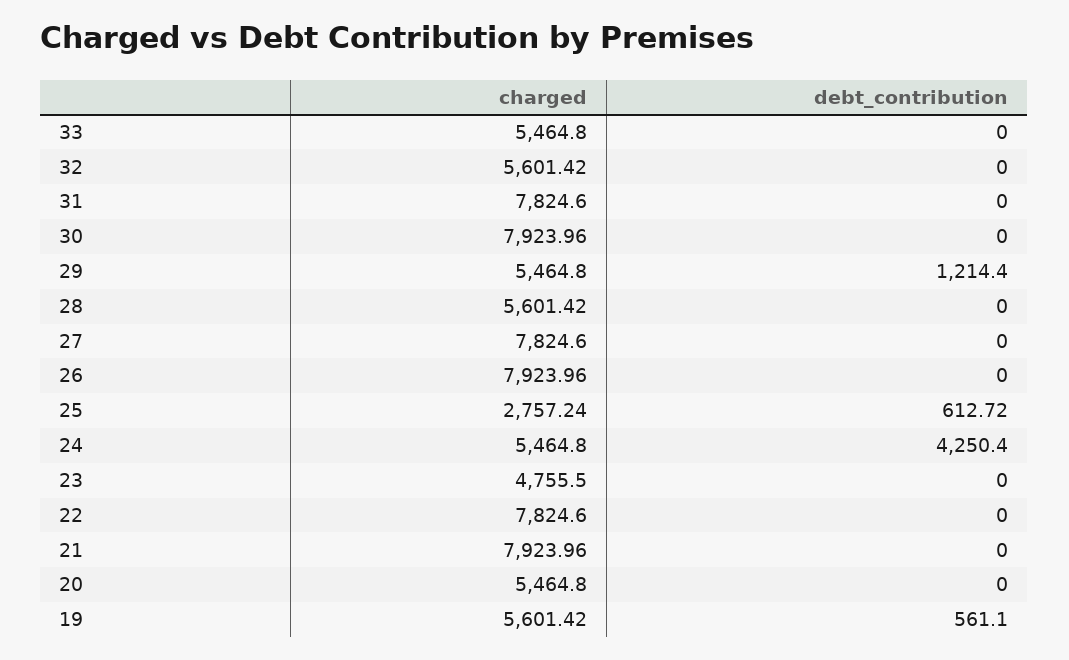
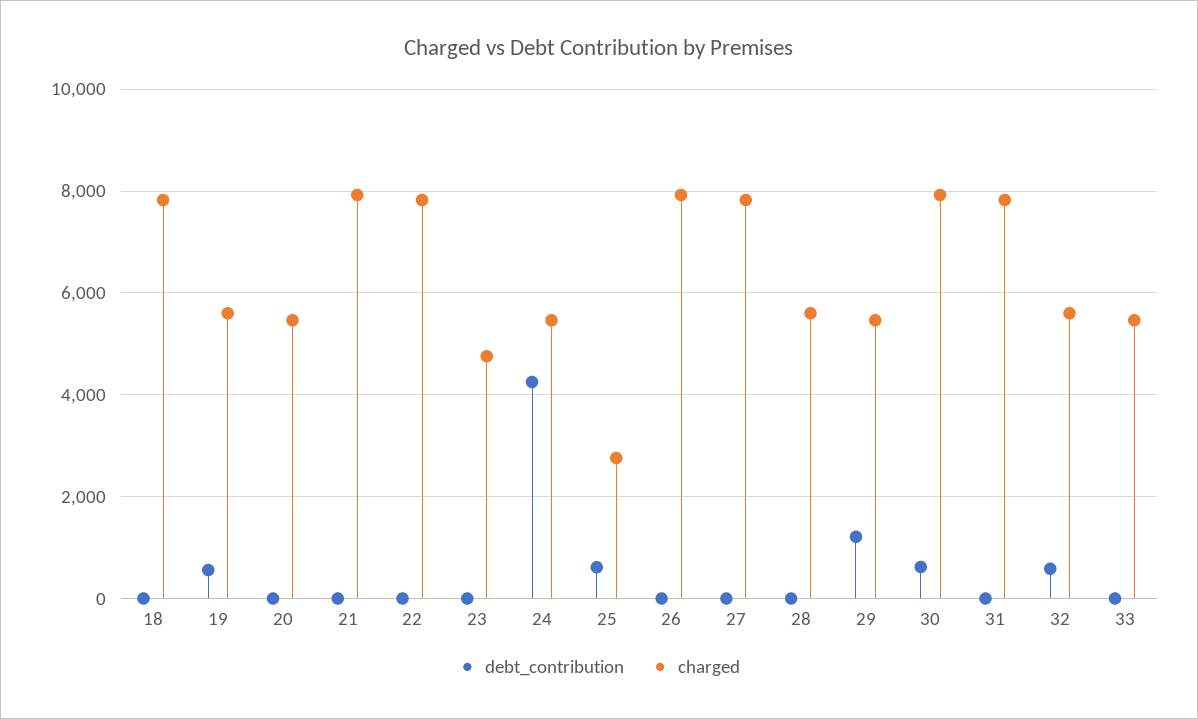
  {
    "charged": {
      "33": 5464.8,
      "32": 5601.42,
      "31": 7824.6,
      "30": 7923.96,
      "29": 5464.8,
      "28": 5601.42,
      "27": 7824.6,
      "26": 7923.96,
      "25": 2757.24,
      "24": 5464.8,
      "23": 4755.5,
      "22": 7824.6,
      "21": 7923.96,
      "20": 5464.8,
-     "19": 5601.42
+     "19": 5601.42,
+     "18": 7800
    },
    "debt_contribution": {
      "33": 0,
-     "32": 0,
+     "32": 600,
      "31": 0,
-     "30": 0,
+     "30": 600,
      "29": 1214.4,
      "28": 0,
      "27": 0,
      "26": 0,
      "25": 612.72,
      "24": 4250.4,
      "23": 0,
      "22": 0,
      "21": 0,
      "20": 0,
-     "19": 561.1
+     "19": 561.1,
+     "18": 0
    }
  }

